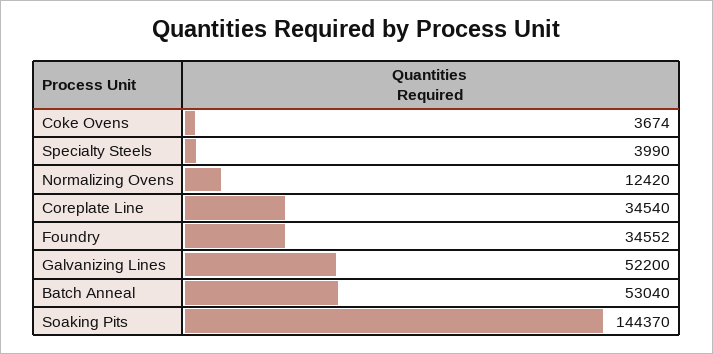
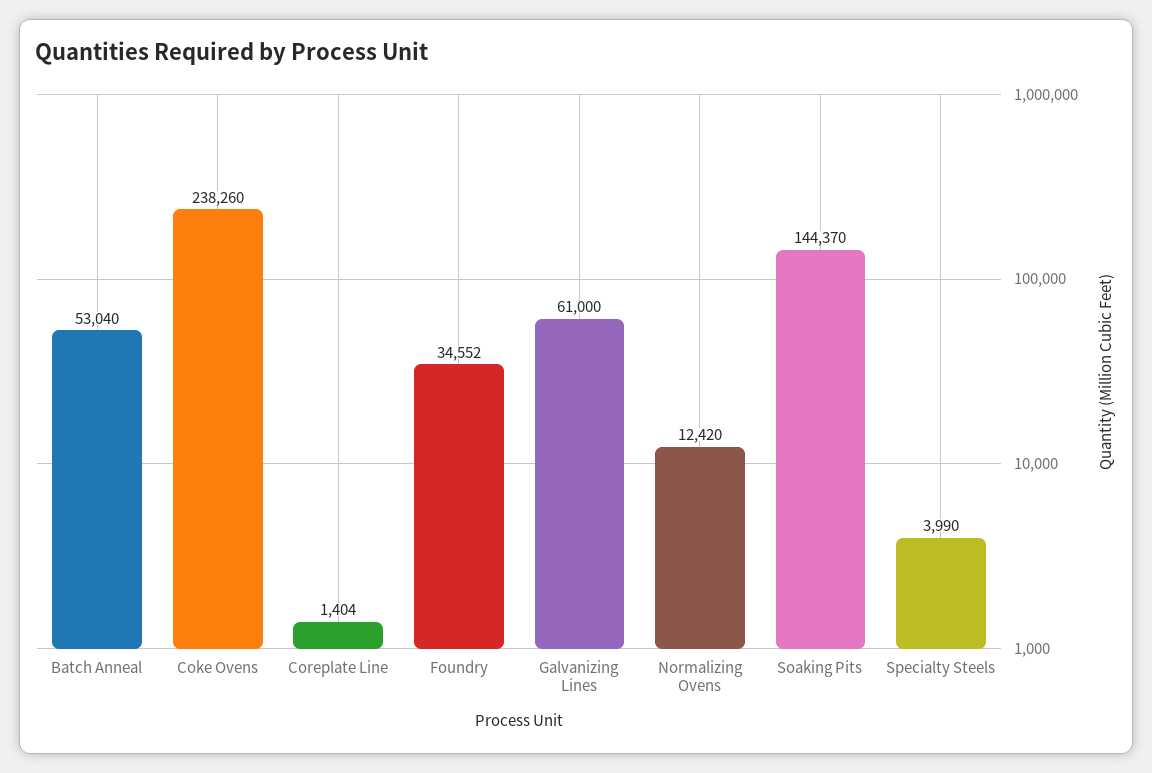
  {
-   "Coke Ovens": 3674,
+   "Coke Ovens": 238260,
    "Specialty Steels": 3990,
    "Normalizing Ovens": 12420,
-   "Coreplate Line": 34540,
+   "Coreplate Line": 1404,
    "Foundry": 34552,
-   "Galvanizing Lines": 52200,
+   "Galvanizing Lines": 61000,
    "Batch Anneal": 53040,
    "Soaking Pits": 144370
  }

